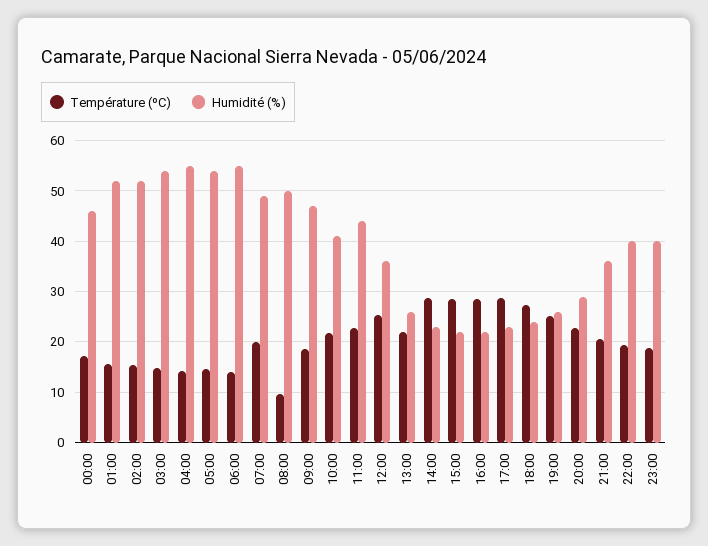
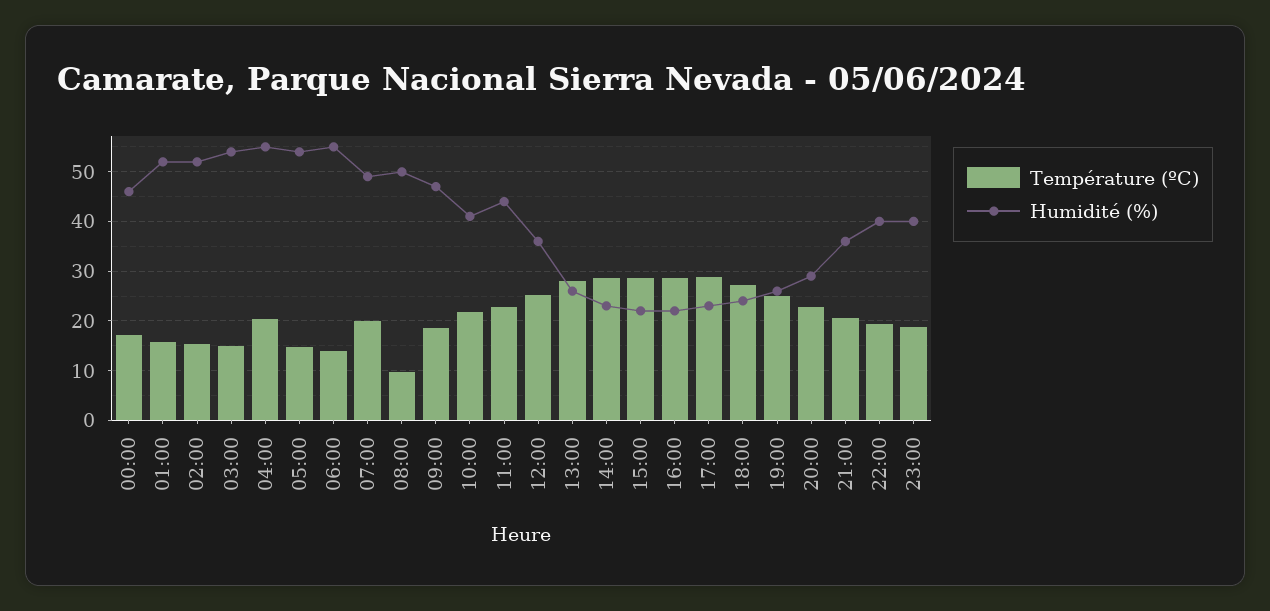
  {
    "Température (ºC)": {
      "00:00": 18,
      "01:00": 16,
      "02:00": 16,
      "03:00": 14,
-     "04:00": 14,
+     "04:00": 20,
      "05:00": 14,
      "06:00": 14,
      "07:00": 20,
      "08:00": 10,
      "09:00": 18,
      "10:00": 22,
      "11:00": 22,
      "12:00": 26,
-     "13:00": 22,
+     "13:00": 28,
      "14:00": 28,
      "15:00": 28,
      "16:00": 28,
      "17:00": 28,
      "18:00": 28,
      "19:00": 26,
      "20:00": 22,
      "21:00": 20,
      "22:00": 20,
      "23:00": 18
    },
    "Humidité (%)": {
      "00:00": 46,
      "01:00": 52,
      "02:00": 52,
      "03:00": 54,
      "04:00": 56,
      "05:00": 54,
      "06:00": 56,
      "07:00": 50,
      "08:00": 50,
      "09:00": 48,
      "10:00": 42,
      "11:00": 44,
      "12:00": 36,
      "13:00": 26,
      "14:00": 24,
      "15:00": 22,
      "16:00": 22,
      "17:00": 24,
      "18:00": 24,
      "19:00": 26,
      "20:00": 30,
      "21:00": 36,
      "22:00": 40,
      "23:00": 40
    }
  }

